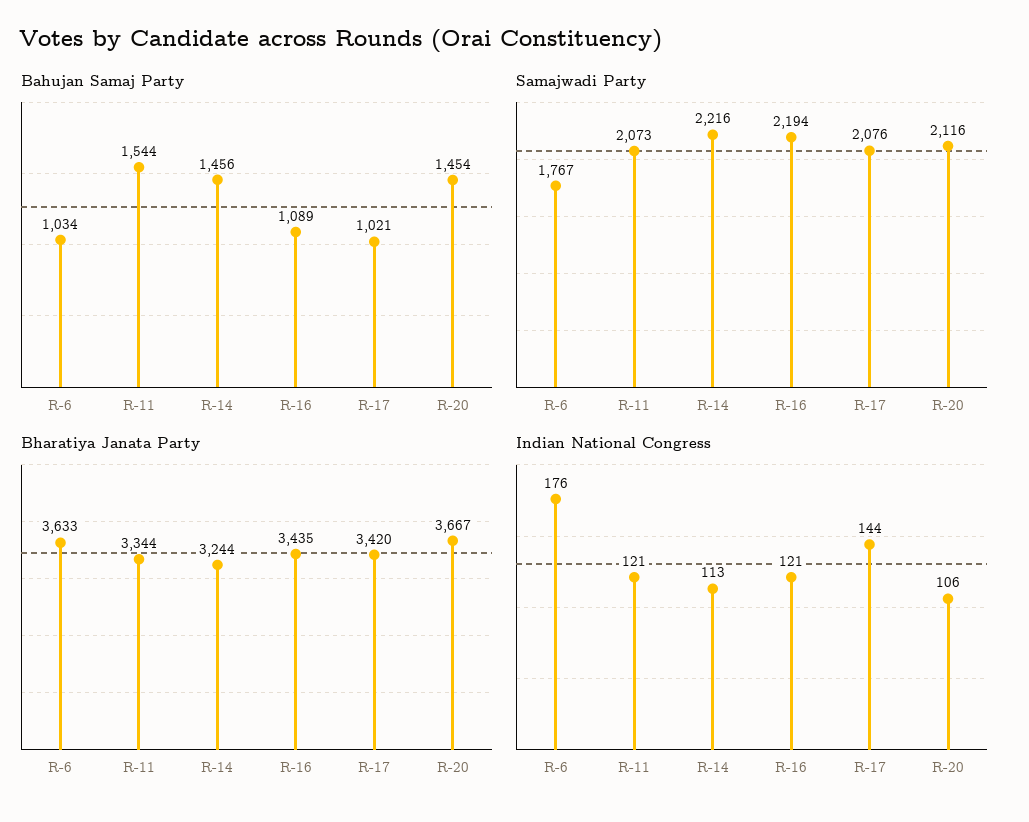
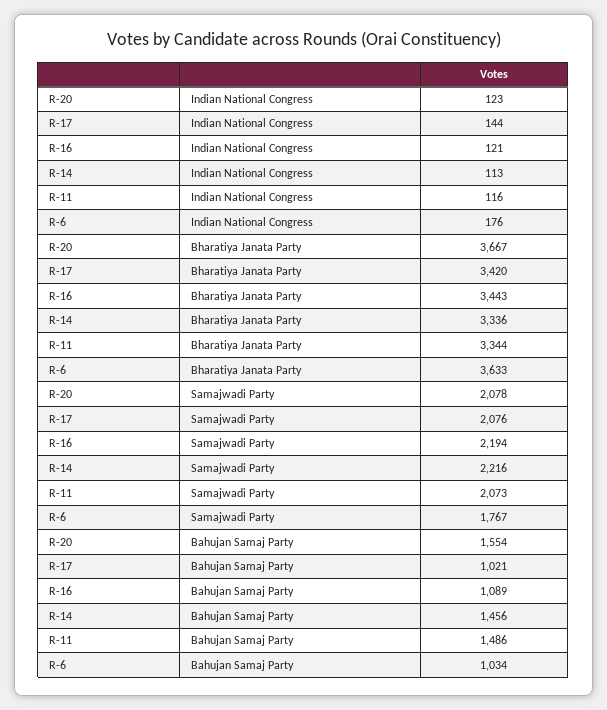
  {
    "Bahujan Samaj Party": {
      "R-6": 1034,
-     "R-11": 1544,
+     "R-11": 1486,
      "R-14": 1456,
      "R-16": 1089,
      "R-17": 1021,
-     "R-20": 1454
+     "R-20": 1554
    },
    "Samajwadi Party": {
      "R-6": 1767,
      "R-11": 2073,
      "R-14": 2216,
      "R-16": 2194,
      "R-17": 2076,
-     "R-20": 2116
+     "R-20": 2078
    },
    "Bharatiya Janata Party": {
      "R-6": 3633,
      "R-11": 3344,
-     "R-14": 3244,
+     "R-14": 3336,
-     "R-16": 3435,
+     "R-16": 3443,
      "R-17": 3420,
      "R-20": 3667
    },
    "Indian National Congress": {
      "R-6": 176,
-     "R-11": 121,
+     "R-11": 116,
      "R-14": 113,
      "R-16": 121,
      "R-17": 144,
-     "R-20": 106
+     "R-20": 123
    }
  }

